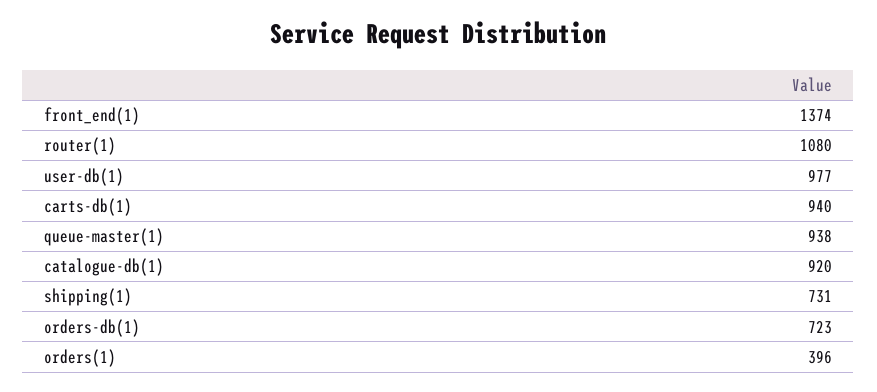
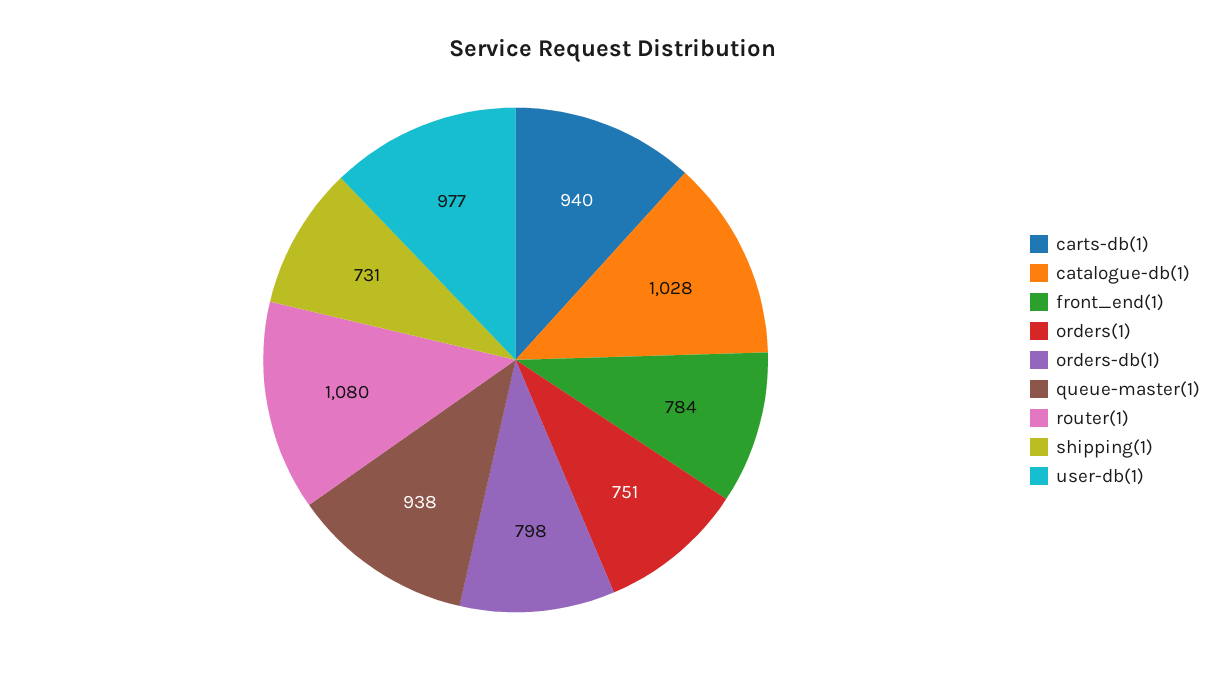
  {
-   "front_end(1)": 1374,
+   "front_end(1)": 784,
    "router(1)": 1080,
    "user-db(1)": 977,
    "carts-db(1)": 940,
    "queue-master(1)": 938,
-   "catalogue-db(1)": 920,
+   "catalogue-db(1)": 1028,
    "shipping(1)": 731,
-   "orders-db(1)": 723,
+   "orders-db(1)": 798,
-   "orders(1)": 396
+   "orders(1)": 751
  }

